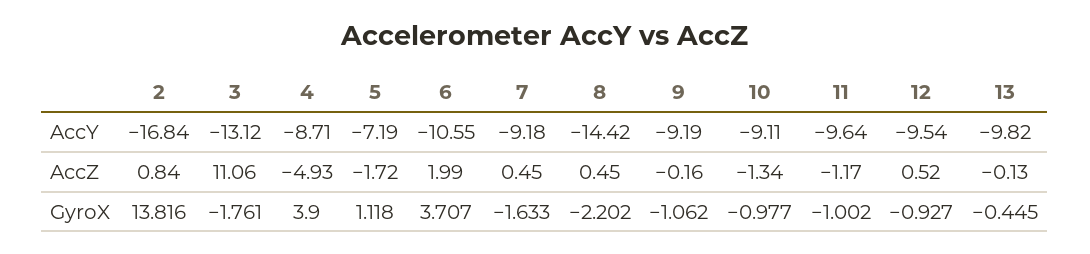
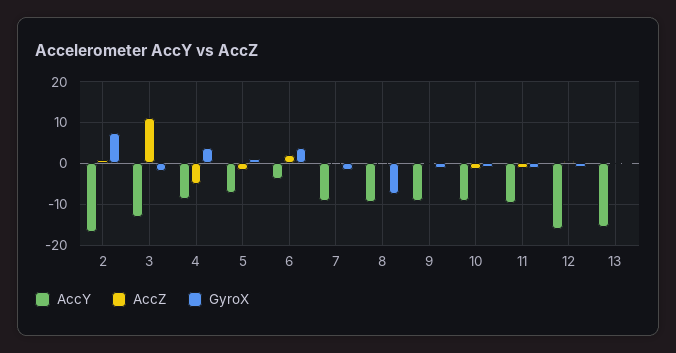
  {
    "AccY": {
      "2": -16.84,
      "3": -13.12,
      "4": -8.71,
      "5": -7.19,
-     "6": -10.55,
+     "6": -4,
      "7": -9.18,
-     "8": -14.42,
+     "8": -10,
      "9": -9.19,
      "10": -9.11,
      "11": -9.64,
-     "12": -9.54,
+     "12": -16,
-     "13": -9.82
+     "13": -16
    },
    "AccZ": {
      "2": 0.84,
      "3": 11.06,
      "4": -4.93,
      "5": -1.72,
      "6": 1.99,
      "7": 0.45,
      "8": 0.45,
      "9": -0.16,
      "10": -1.34,
      "11": -1.17,
      "12": 0.52,
      "13": -0.13
    },
    "GyroX": {
-     "2": 13.816,
+     "2": 8,
      "3": -1.761,
      "4": 3.9,
      "5": 1.118,
      "6": 3.707,
      "7": -1.633,
-     "8": -2.202,
+     "8": -8,
      "9": -1.062,
      "10": -0.977,
      "11": -1.002,
      "12": -0.927,
      "13": -0.445
    }
  }

